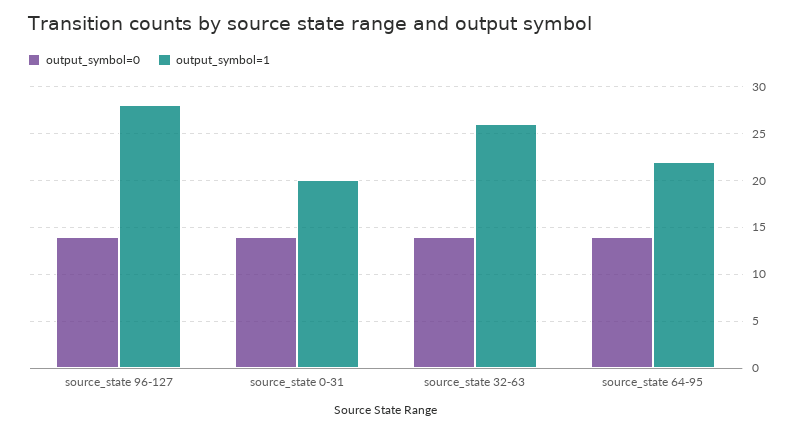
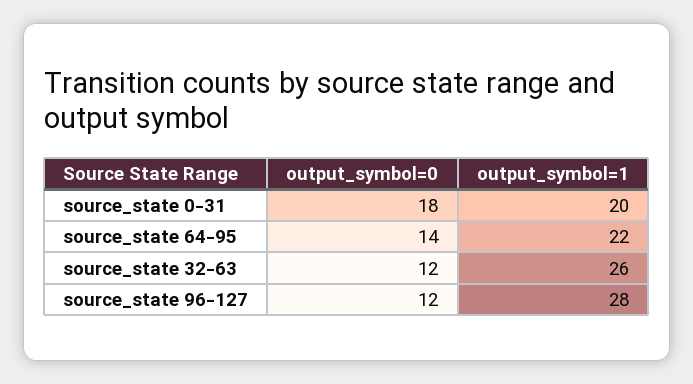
  {
    "output_symbol=0": {
-     "source_state 96-127": 14,
+     "source_state 96-127": 12,
-     "source_state 0-31": 14,
+     "source_state 0-31": 18,
-     "source_state 32-63": 14,
+     "source_state 32-63": 12,
      "source_state 64-95": 14
    },
    "output_symbol=1": {
      "source_state 96-127": 28,
      "source_state 0-31": 20,
      "source_state 32-63": 26,
      "source_state 64-95": 22
    }
  }

